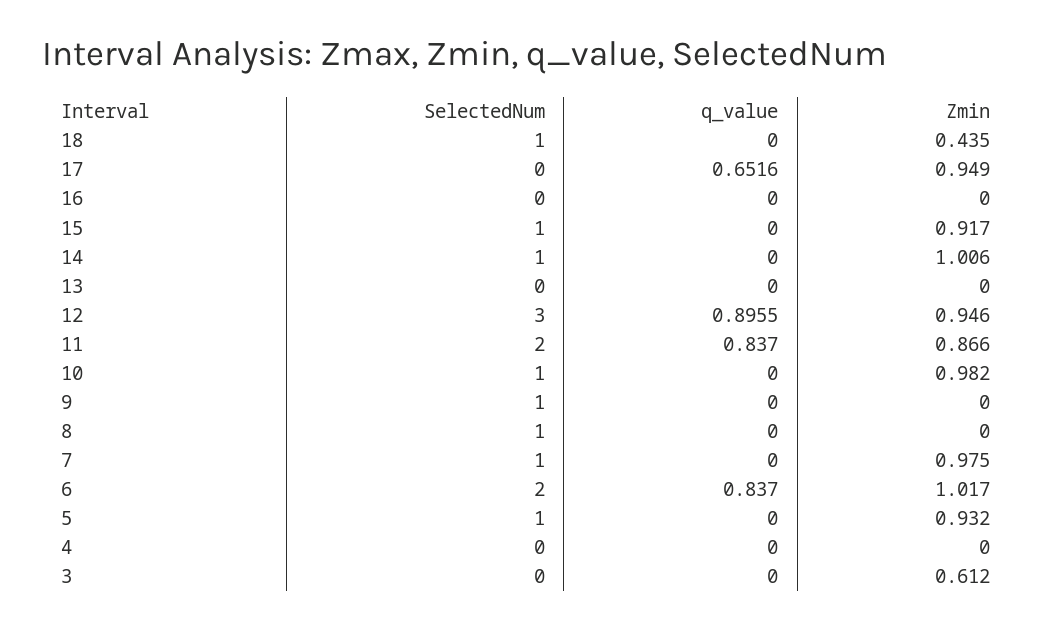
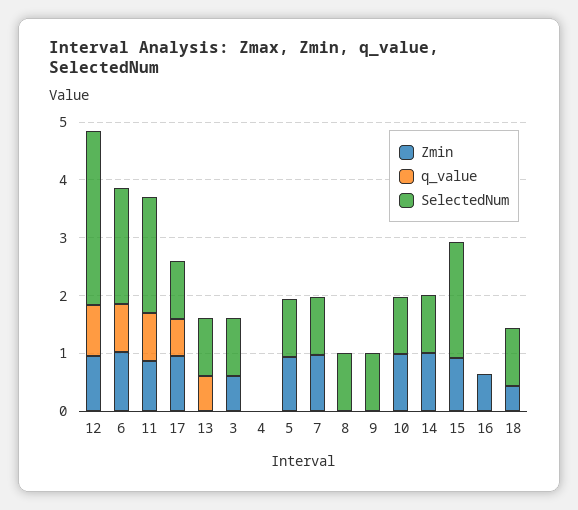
  {
    "SelectedNum": {
      "18": 1,
-     "17": 0,
+     "17": 1,
      "16": 0,
-     "15": 1,
+     "15": 2,
      "14": 1,
-     "13": 0,
+     "13": 1,
      "12": 3,
      "11": 2,
      "10": 1,
      "9": 1,
      "8": 1,
      "7": 1,
      "6": 2,
      "5": 1,
      "4": 0,
-     "3": 0
+     "3": 1
    },
    "q_value": {
      "18": 0,
      "17": 0.6516,
      "16": 0,
      "15": 0,
      "14": 0,
-     "13": 0,
+     "13": 0.6,
      "12": 0.8955,
      "11": 0.837,
      "10": 0,
      "9": 0,
      "8": 0,
      "7": 0,
      "6": 0.837,
      "5": 0,
      "4": 0,
      "3": 0
    },
    "Zmin": {
      "18": 0.435,
      "17": 0.949,
-     "16": 0,
+     "16": 0.6,
      "15": 0.917,
      "14": 1.006,
      "13": 0,
      "12": 0.946,
      "11": 0.866,
      "10": 0.982,
      "9": 0,
      "8": 0,
      "7": 0.975,
      "6": 1.017,
      "5": 0.932,
      "4": 0,
      "3": 0.612
    }
  }

